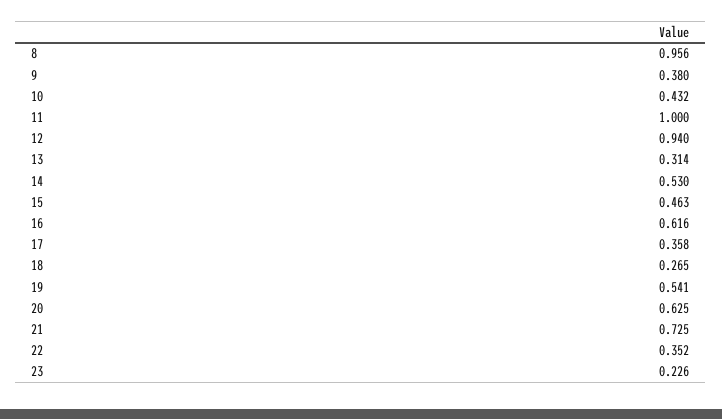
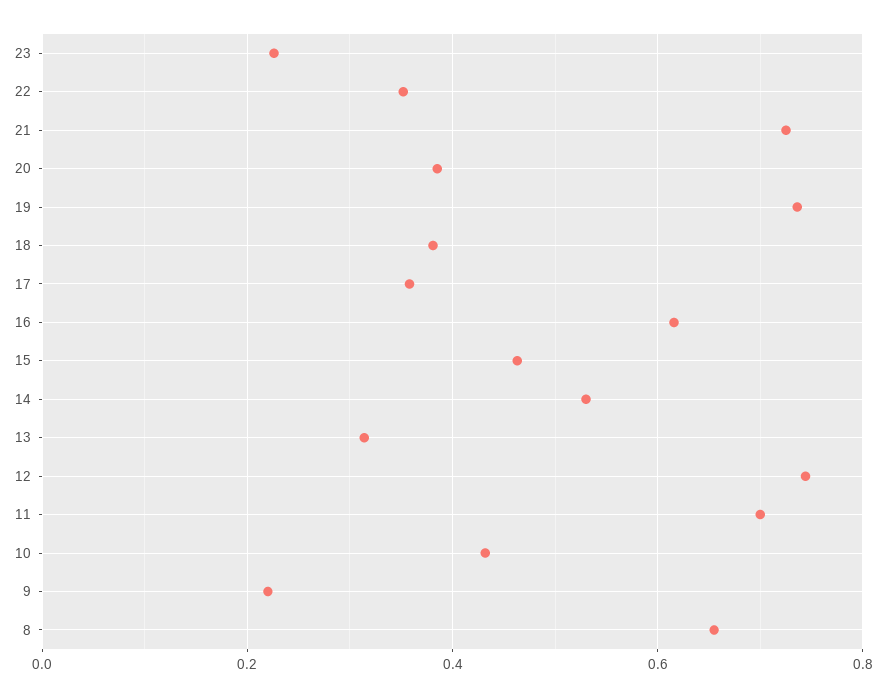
  {
-   "8": 0.956,
+   "8": 0.66,
-   "9": 0.38,
+   "9": 0.22,
    "10": 0.432,
-   "11": 1,
+   "11": 0.7,
-   "12": 0.94,
+   "12": 0.74,
    "13": 0.314,
    "14": 0.53,
    "15": 0.463,
    "16": 0.616,
    "17": 0.358,
-   "18": 0.265,
+   "18": 0.38,
-   "19": 0.541,
+   "19": 0.74,
-   "20": 0.625,
+   "20": 0.38,
    "21": 0.725,
    "22": 0.352,
    "23": 0.226
  }

